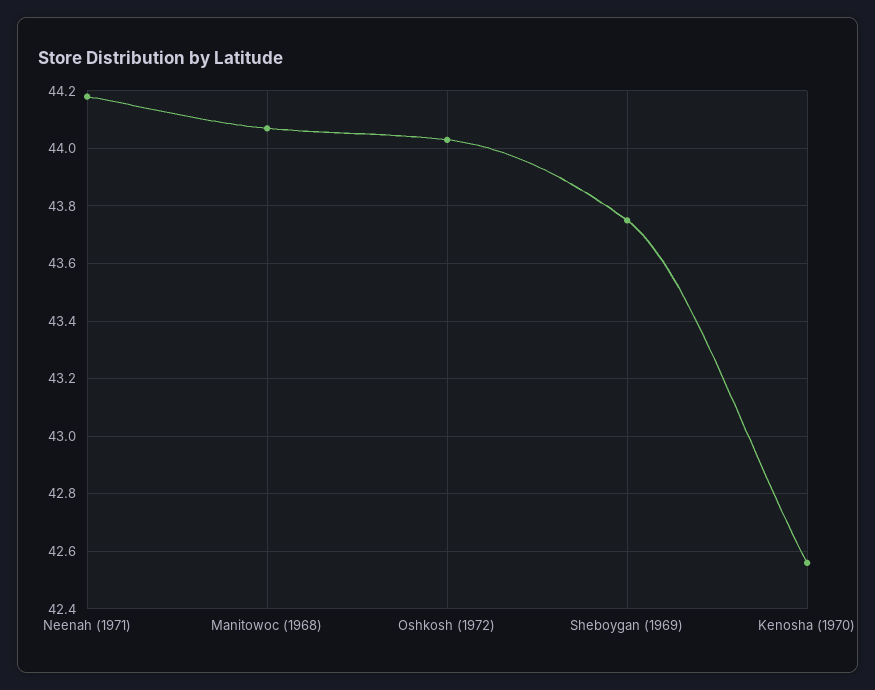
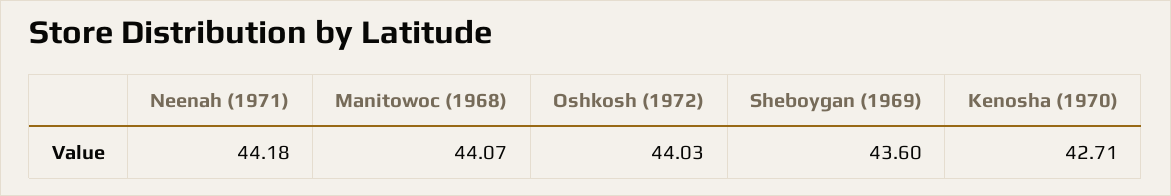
  {
    "Neenah (1971)": 44.18,
    "Manitowoc (1968)": 44.07,
    "Oshkosh (1972)": 44.03,
-   "Sheboygan (1969)": 43.75,
+   "Sheboygan (1969)": 43.6,
-   "Kenosha (1970)": 42.55
+   "Kenosha (1970)": 42.71
  }

